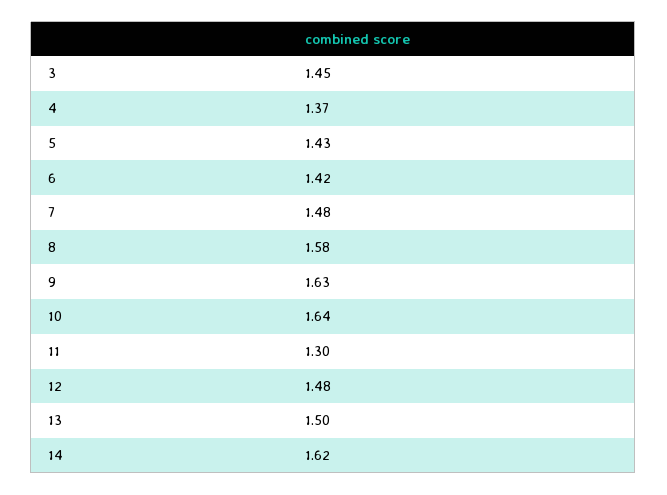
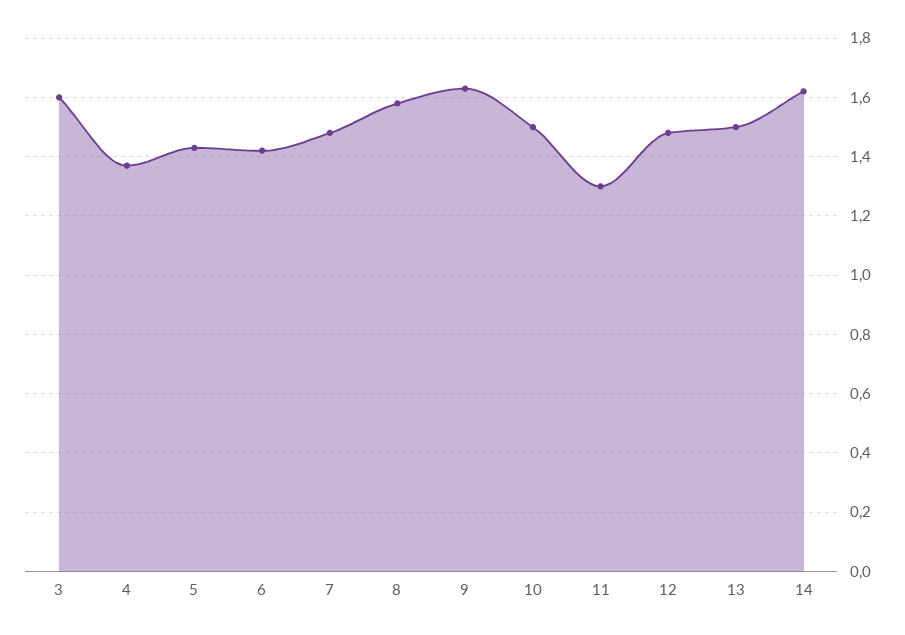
  {
-   "3": 1.45,
+   "3": 1.6,
    "4": 1.37,
    "5": 1.43,
    "6": 1.42,
    "7": 1.48,
    "8": 1.58,
    "9": 1.63,
-   "10": 1.64,
+   "10": 1.5,
    "11": 1.3,
    "12": 1.48,
    "13": 1.5,
    "14": 1.62
  }

